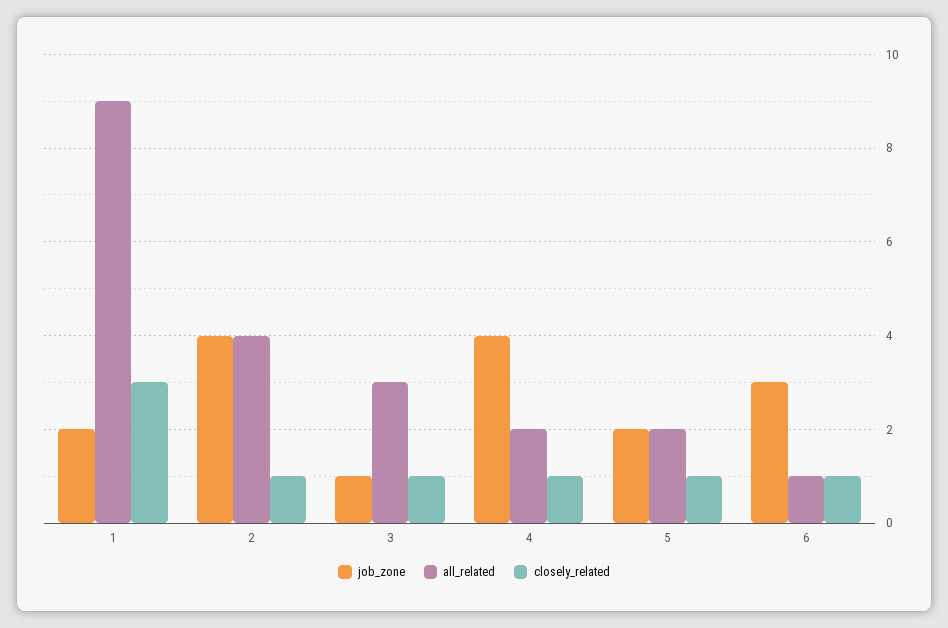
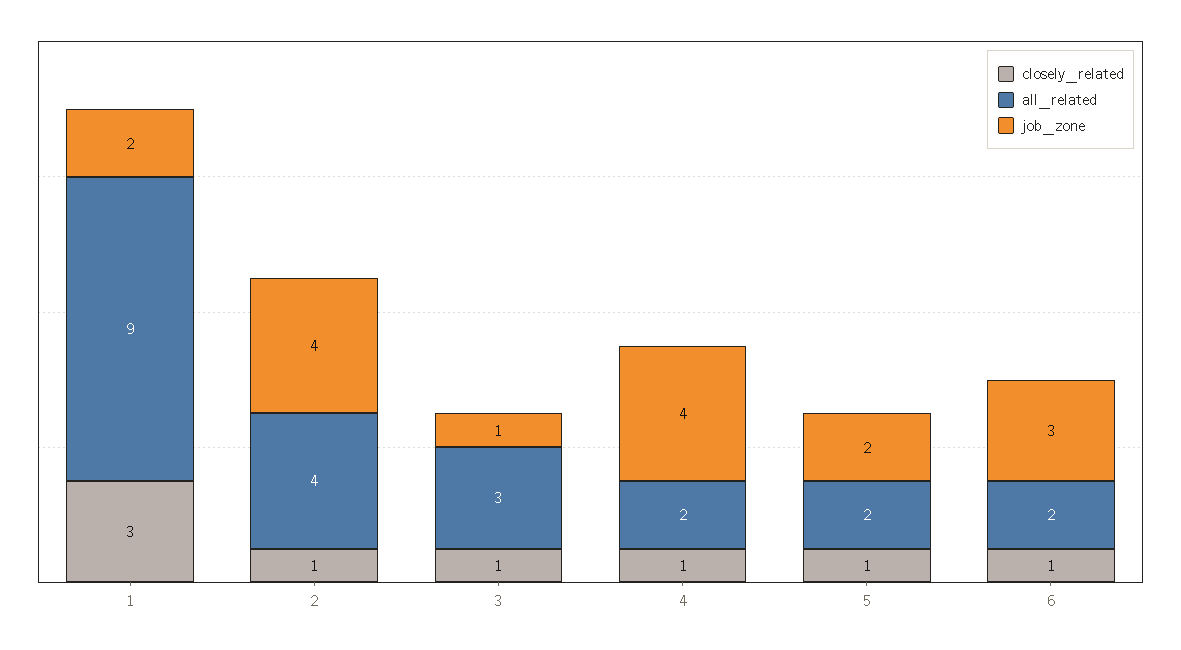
  {
    "job_zone": {
      "1": 2,
      "2": 4,
      "3": 1,
      "4": 4,
      "5": 2,
      "6": 3
    },
    "all_related": {
      "1": 9,
      "2": 4,
      "3": 3,
      "4": 2,
      "5": 2,
-     "6": 1
+     "6": 2
    },
    "closely_related": {
      "1": 3,
      "2": 1,
      "3": 1,
      "4": 1,
      "5": 1,
      "6": 1
    }
  }

